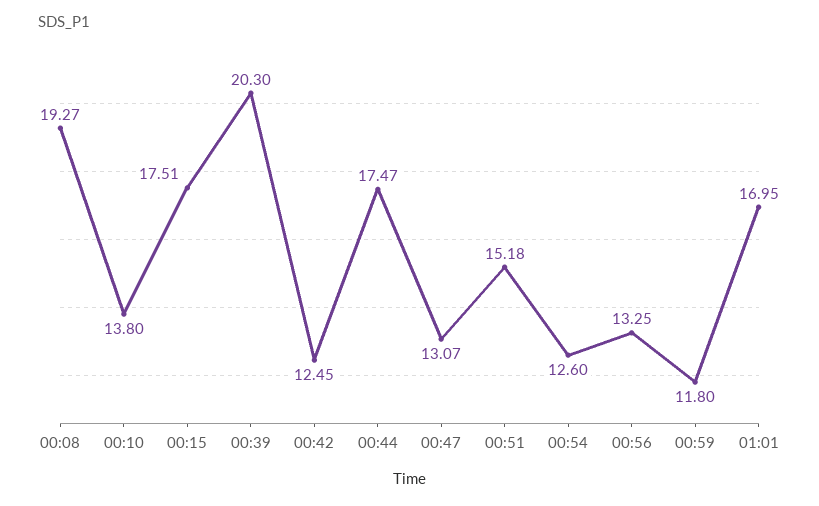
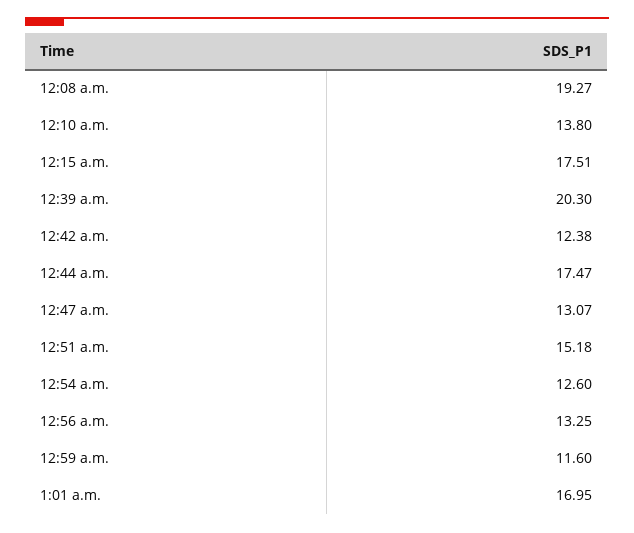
  {
    "00:08": 19.27,
    "00:10": 13.8,
    "00:15": 17.51,
    "00:39": 20.3,
-   "00:42": 12.45,
+   "00:42": 12.38,
    "00:44": 17.47,
    "00:47": 13.07,
    "00:51": 15.18,
    "00:54": 12.6,
    "00:56": 13.25,
-   "00:59": 11.8,
+   "00:59": 11.6,
    "01:01": 16.95
  }

